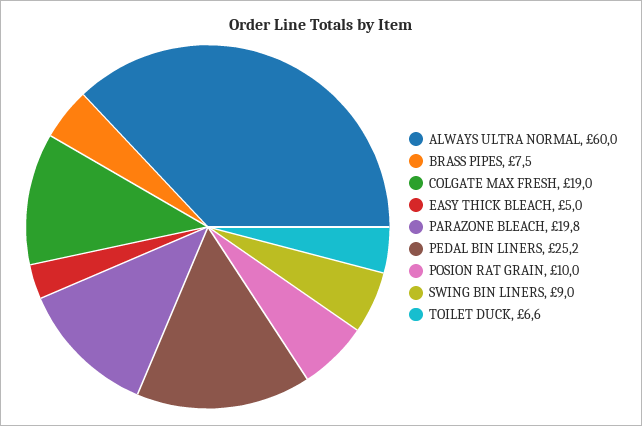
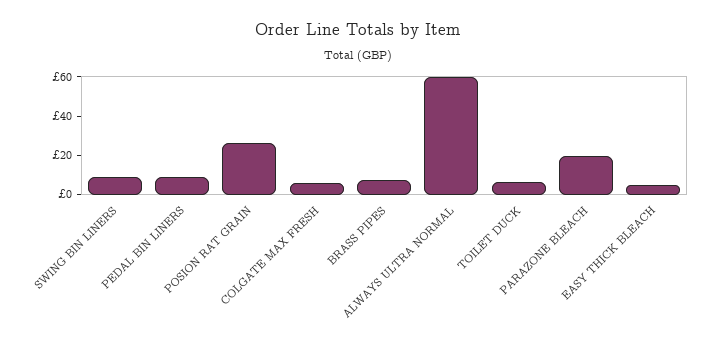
  {
    "ALWAYS ULTRA NORMAL": 60,
    "BRASS PIPES": 7.5,
-   "COLGATE MAX FRESH": 19,
+   "COLGATE MAX FRESH": 5,
    "EASY THICK BLEACH": 5,
    "PARAZONE BLEACH": 19.8,
-   "PEDAL BIN LINERS": 25.2,
+   "PEDAL BIN LINERS": 10,
-   "POSION RAT GRAIN": 10,
+   "POSION RAT GRAIN": 25,
    "SWING BIN LINERS": 9,
    "TOILET DUCK": 6.6
  }

